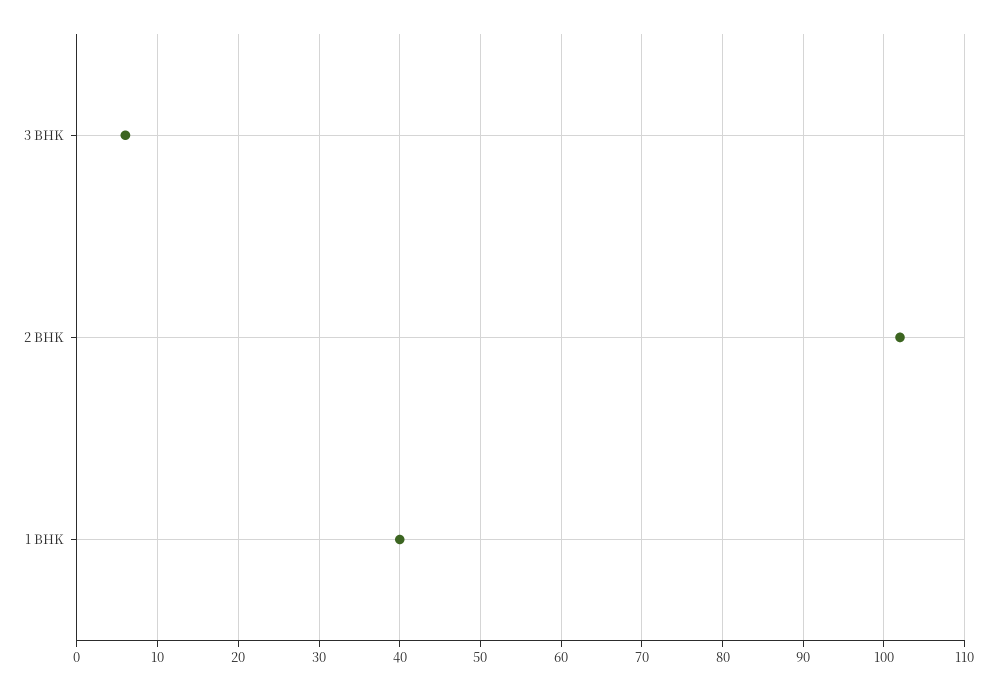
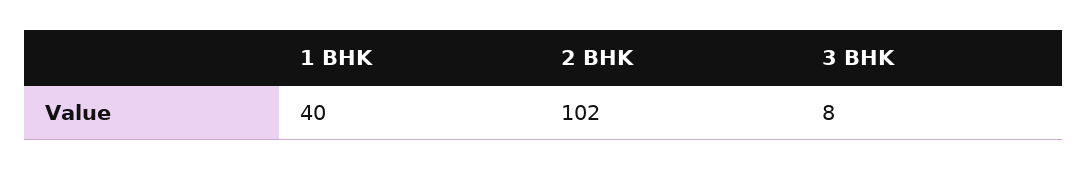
  {
-   "3 BHK": 6,
+   "3 BHK": 8,
    "2 BHK": 102,
    "1 BHK": 40
  }

